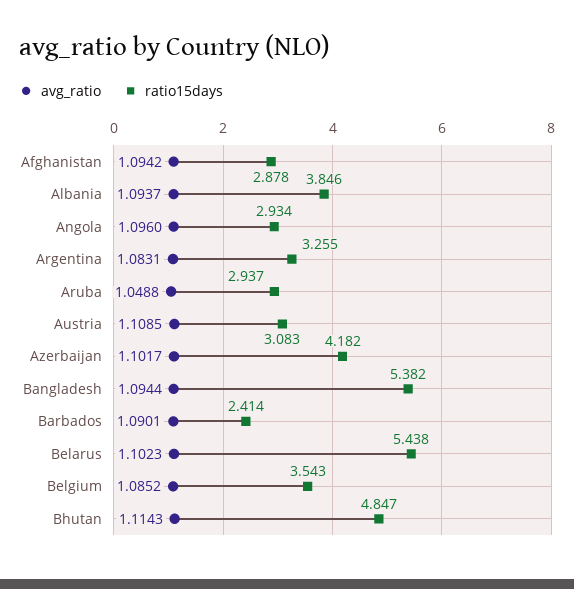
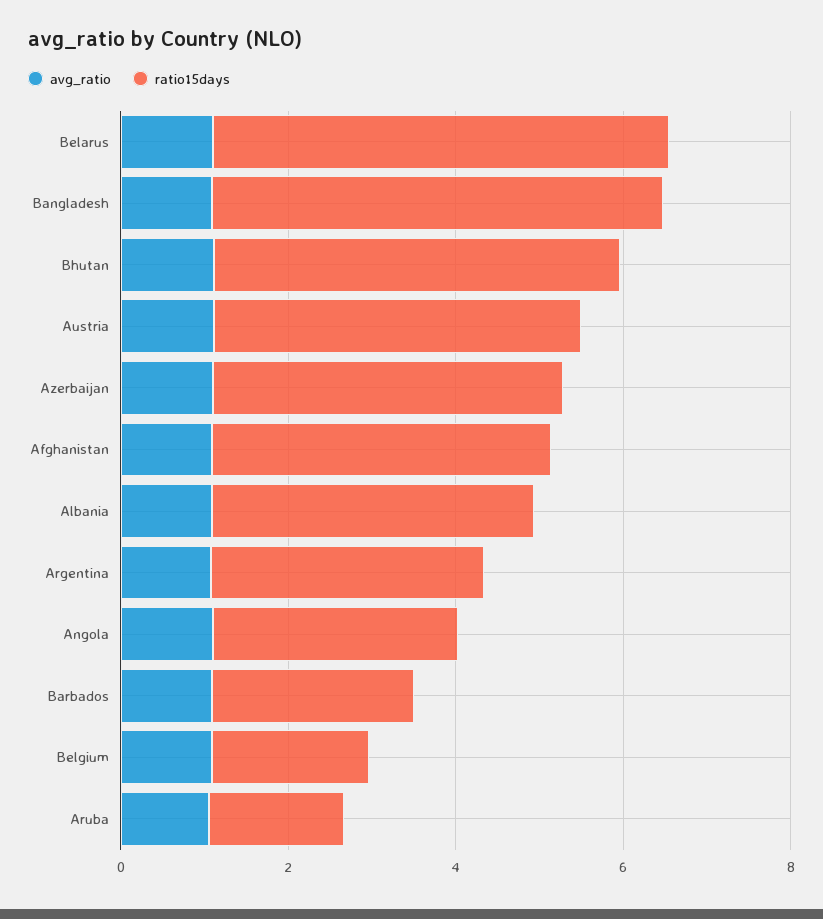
  {
    "avg_ratio": {
      "Afghanistan": 1.0942,
      "Albania": 1.0937,
      "Angola": 1.096,
      "Argentina": 1.0831,
      "Aruba": 1.0488,
      "Austria": 1.1085,
      "Azerbaijan": 1.1017,
      "Bangladesh": 1.0944,
      "Barbados": 1.0901,
      "Belarus": 1.1023,
      "Belgium": 1.0852,
      "Bhutan": 1.1143
    },
    "ratio15days": {
-     "Afghanistan": 2.878,
+     "Afghanistan": 4,
      "Albania": 3.846,
      "Angola": 2.934,
      "Argentina": 3.255,
-     "Aruba": 2.937,
+     "Aruba": 1.5,
-     "Austria": 3.083,
+     "Austria": 4.5,
      "Azerbaijan": 4.182,
      "Bangladesh": 5.382,
      "Barbados": 2.414,
      "Belarus": 5.438,
-     "Belgium": 3.543,
+     "Belgium": 2,
      "Bhutan": 4.847
    }
  }

